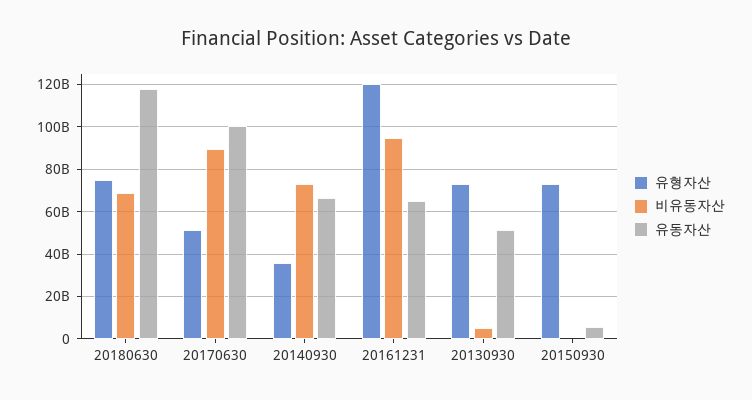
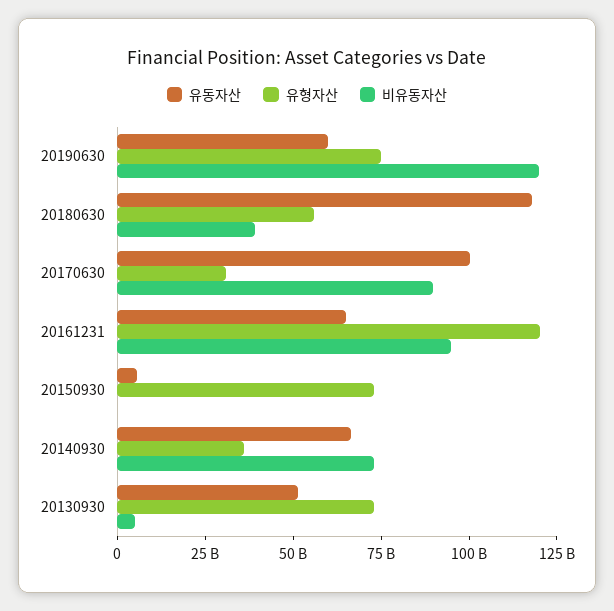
  {
    "유형자산": {
-     "20180630": 75000000000,
+     "20180630": 55000000000,
-     "20170630": 50000000000,
+     "20170630": 30000000000,
      "20140930": 35000000000,
      "20161231": 120000000000,
      "20130930": 75000000000,
-     "20150930": 75000000000
+     "20150930": 75000000000,
+     "20190630": 75000000000
    },
    "비유동자산": {
-     "20180630": 70000000000,
+     "20180630": 40000000000,
      "20170630": 90000000000,
      "20140930": 75000000000,
      "20161231": 95000000000,
      "20130930": 5000000000,
-     "20150930": 0
+     "20150930": 0,
+     "20190630": 120000000000
    },
    "유동자산": {
      "20180630": 120000000000,
      "20170630": 100000000000,
      "20140930": 65000000000,
      "20161231": 65000000000,
      "20130930": 50000000000,
-     "20150930": 5000000000
+     "20150930": 5000000000,
+     "20190630": 60000000000
    }
  }

